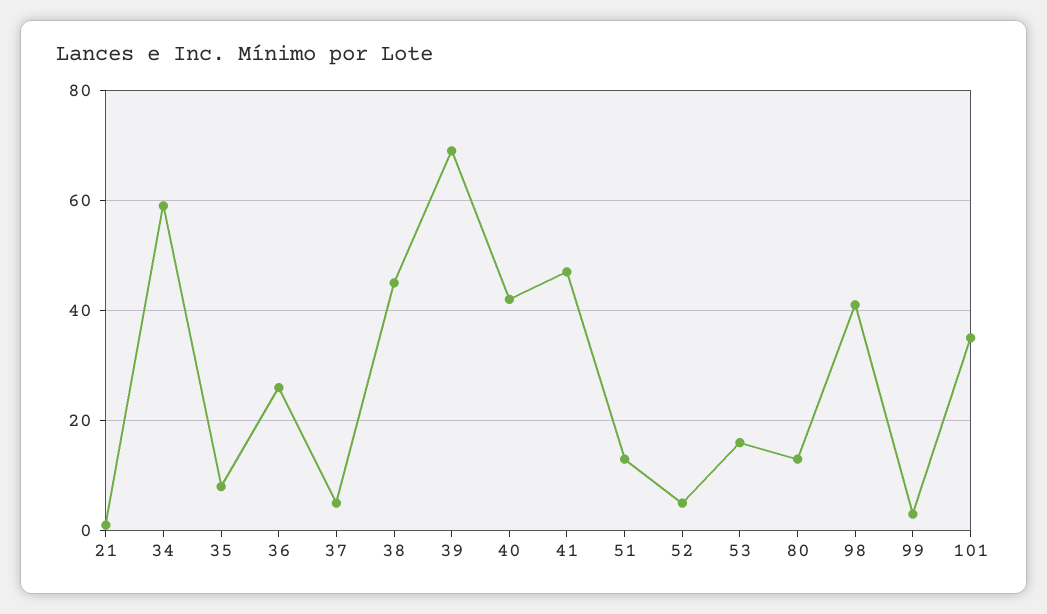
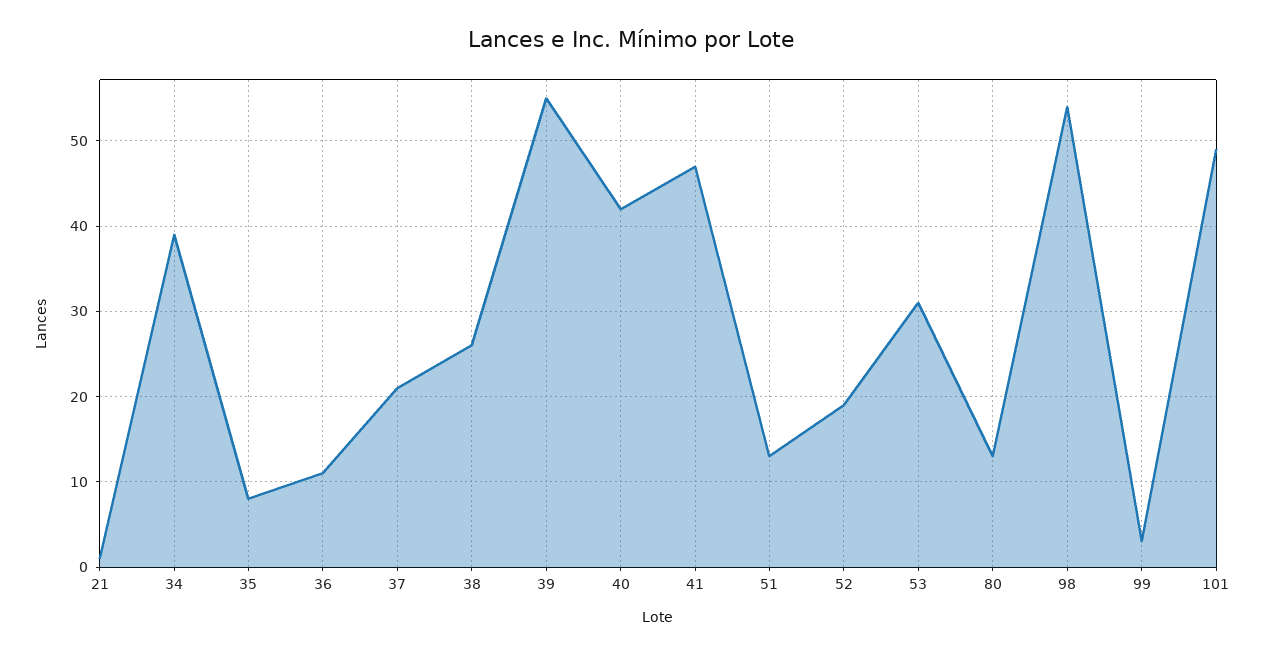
  {
    "21": 1,
-   "34": 60,
+   "34": 39,
    "35": 8,
-   "36": 25,
+   "36": 11,
-   "37": 5,
+   "37": 21,
-   "38": 45,
+   "38": 26,
-   "39": 70,
+   "39": 55,
    "40": 42,
    "41": 47,
    "51": 13,
-   "52": 5,
+   "52": 19,
-   "53": 15,
+   "53": 31,
    "80": 13,
-   "98": 40,
+   "98": 54,
    "99": 3,
-   "101": 35
+   "101": 49
  }

